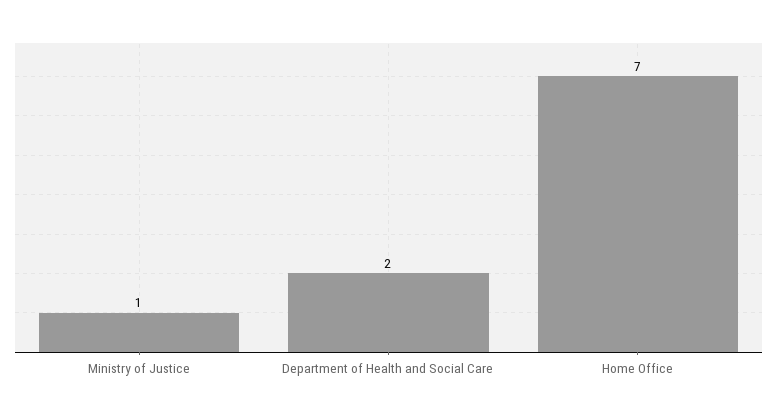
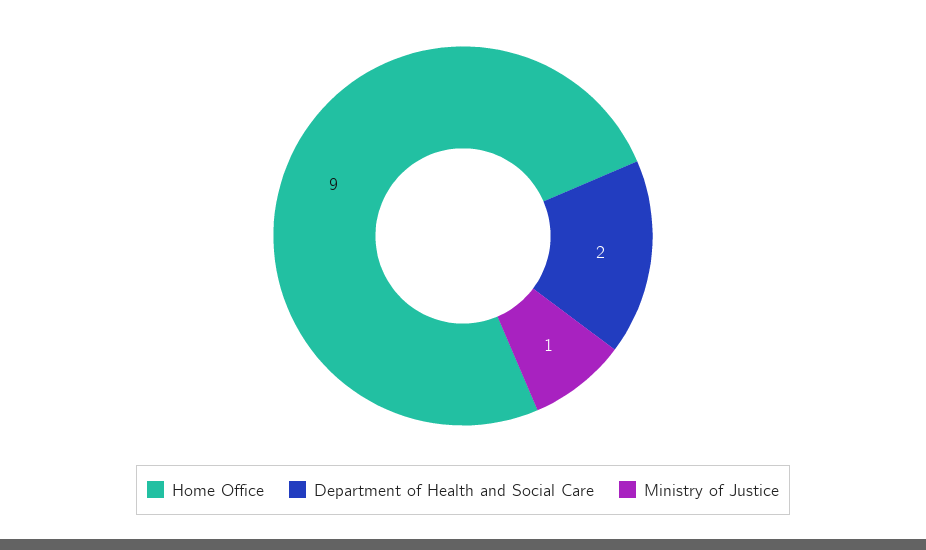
  {
    "Ministry of Justice": 1,
    "Department of Health and Social Care": 2,
-   "Home Office": 7
+   "Home Office": 9
  }

